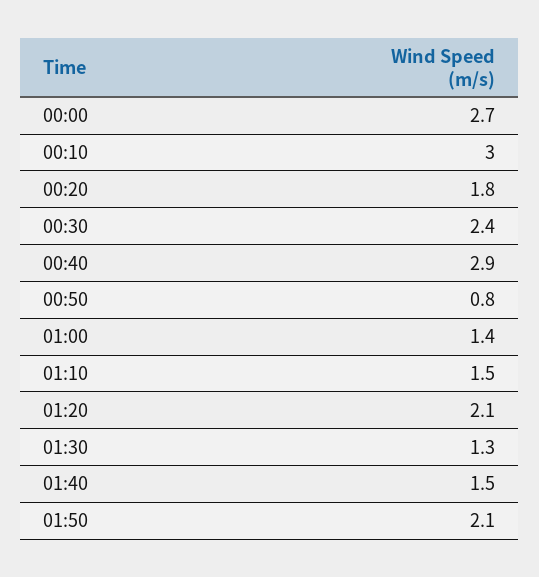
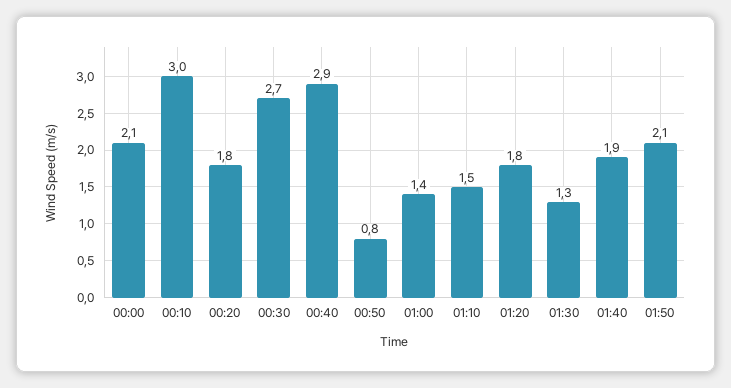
  {
-   "00:00": 2.7,
+   "00:00": 2.1,
    "00:10": 3,
    "00:20": 1.8,
-   "00:30": 2.4,
+   "00:30": 2.7,
    "00:40": 2.9,
    "00:50": 0.8,
    "01:00": 1.4,
    "01:10": 1.5,
-   "01:20": 2.1,
+   "01:20": 1.8,
    "01:30": 1.3,
-   "01:40": 1.5,
+   "01:40": 1.9,
    "01:50": 2.1
  }

